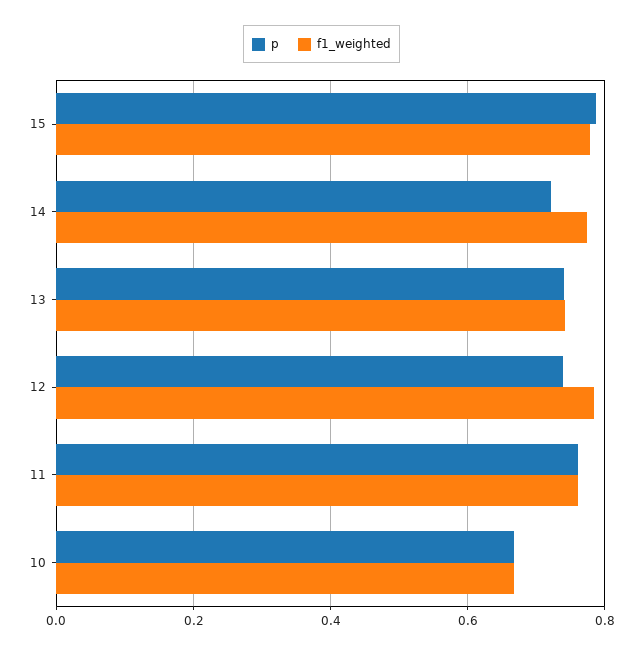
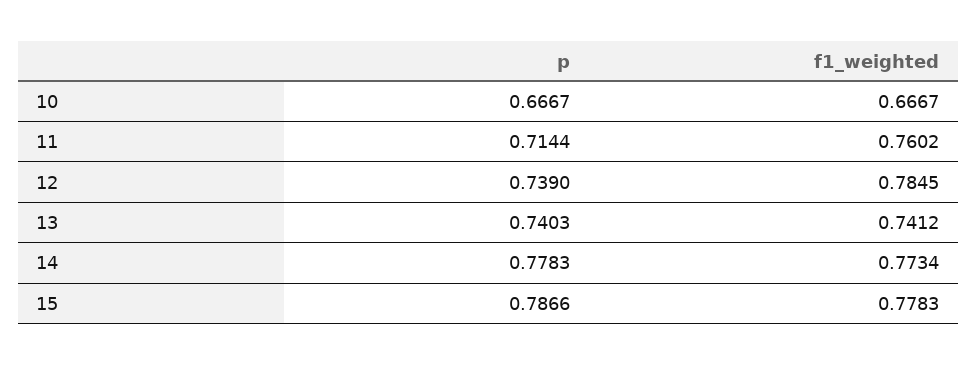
  {
    "p": {
      "15": 0.7866,
-     "14": 0.72,
+     "14": 0.7783,
      "13": 0.7403,
      "12": 0.739,
-     "11": 0.76,
+     "11": 0.7144,
      "10": 0.6667
    },
    "f1_weighted": {
      "15": 0.7783,
      "14": 0.7734,
      "13": 0.7412,
      "12": 0.7845,
      "11": 0.7602,
      "10": 0.6667
    }
  }

